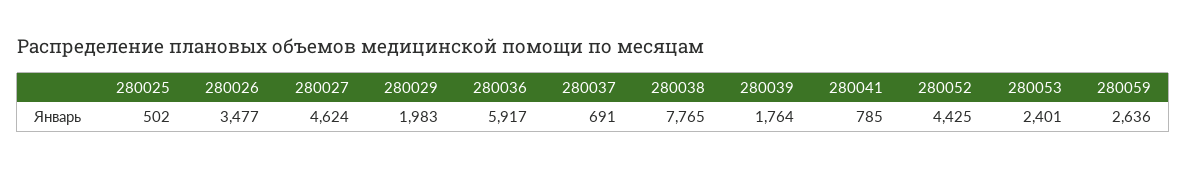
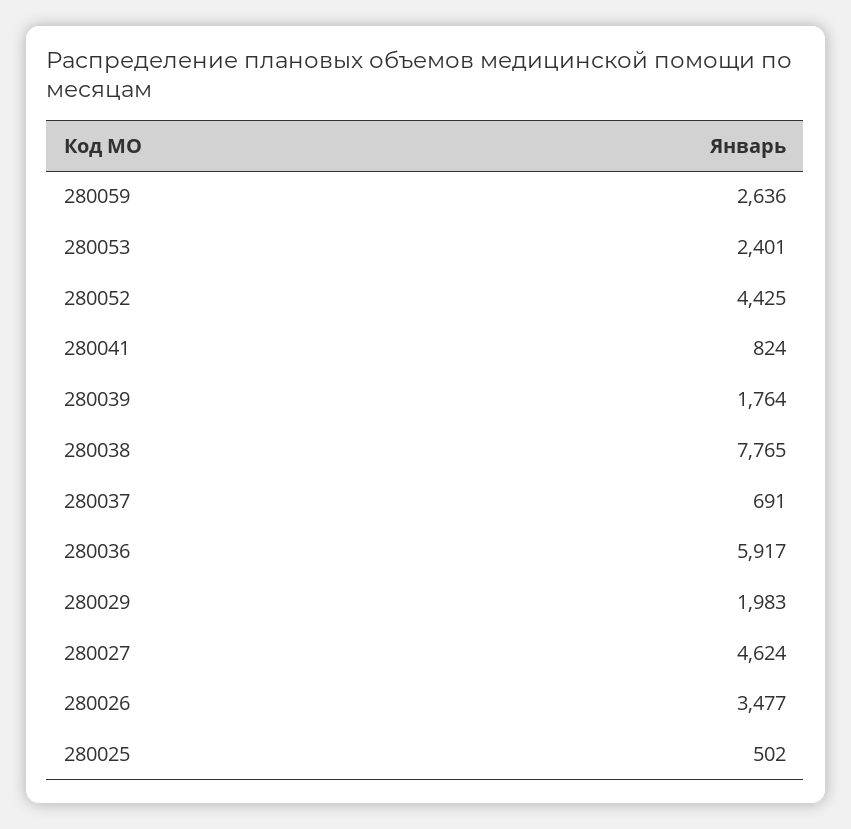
  {
    "280025": 502,
    "280026": 3477,
    "280027": 4624,
    "280029": 1983,
    "280036": 5917,
    "280037": 691,
    "280038": 7765,
    "280039": 1764,
-   "280041": 785,
+   "280041": 824,
    "280052": 4425,
    "280053": 2401,
    "280059": 2636
  }

